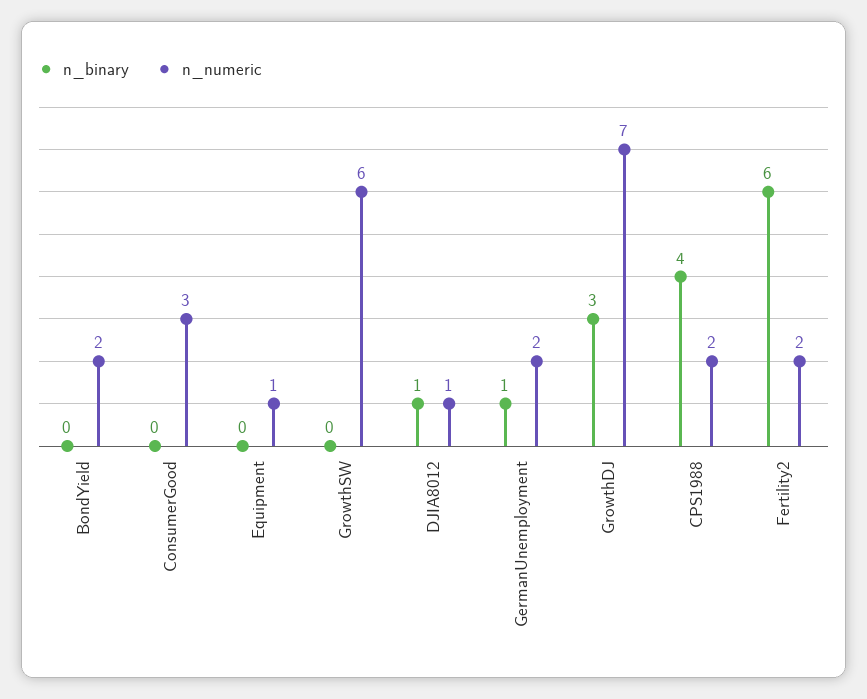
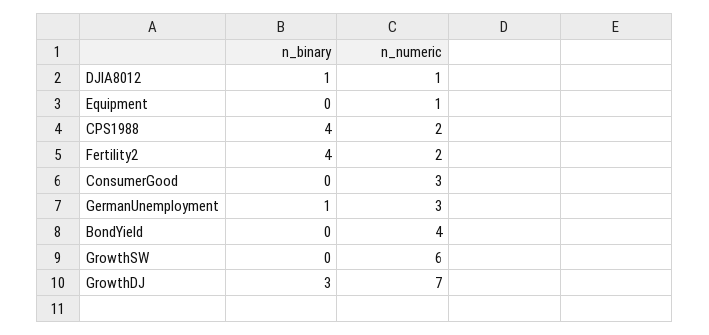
  {
    "n_binary": {
      "BondYield": 0,
      "ConsumerGood": 0,
      "Equipment": 0,
      "GrowthSW": 0,
      "DJIA8012": 1,
      "GermanUnemployment": 1,
      "GrowthDJ": 3,
      "CPS1988": 4,
-     "Fertility2": 6
+     "Fertility2": 4
    },
    "n_numeric": {
-     "BondYield": 2,
+     "BondYield": 4,
      "ConsumerGood": 3,
      "Equipment": 1,
      "GrowthSW": 6,
      "DJIA8012": 1,
-     "GermanUnemployment": 2,
+     "GermanUnemployment": 3,
      "GrowthDJ": 7,
      "CPS1988": 2,
      "Fertility2": 2
    }
  }

